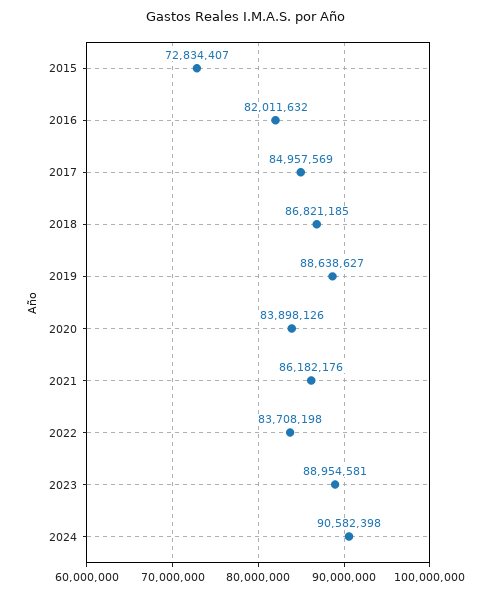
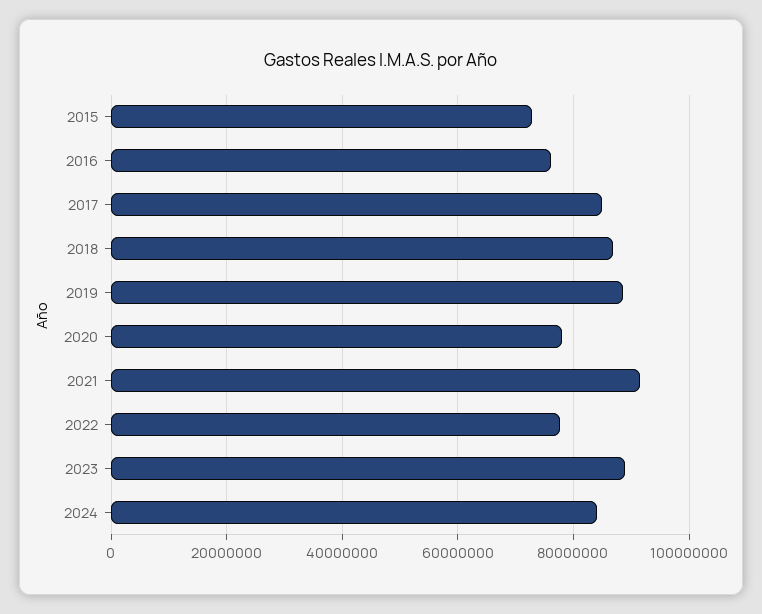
  {
    "2015": 72834407,
-   "2016": 82011632,
+   "2016": 76000000,
    "2017": 84957569,
    "2018": 86821185,
    "2019": 88638627,
-   "2020": 83898126,
+   "2020": 78000000,
-   "2021": 86182176,
+   "2021": 92000000,
-   "2022": 83708198,
+   "2022": 78000000,
    "2023": 88954581,
-   "2024": 90582398
+   "2024": 84000000
  }

